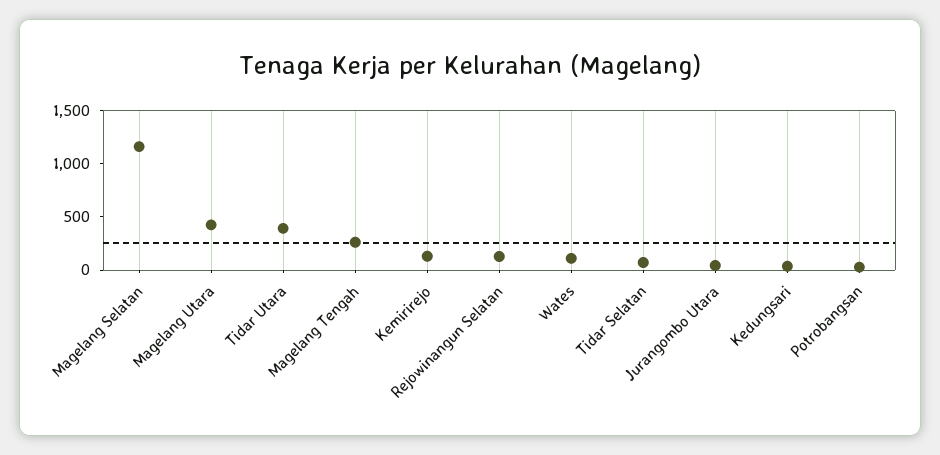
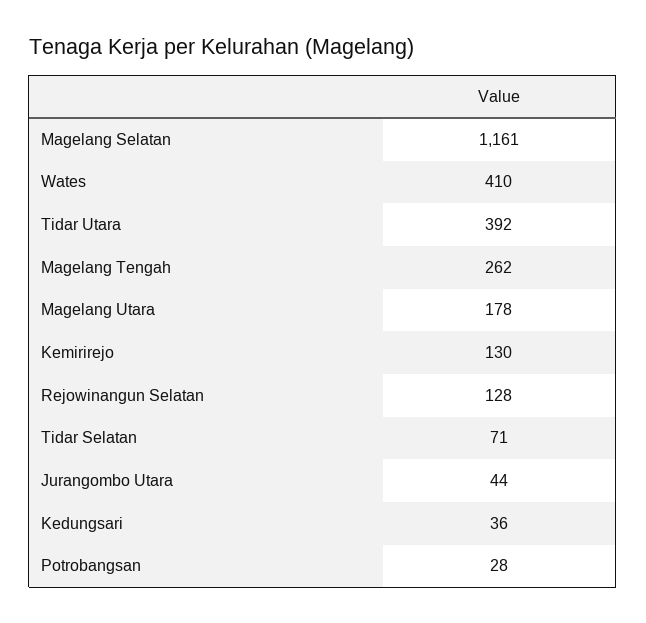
  {
    "Magelang Selatan": 1161,
-   "Magelang Utara": 400,
+   "Magelang Utara": 178,
    "Tidar Utara": 392,
    "Magelang Tengah": 262,
    "Kemirirejo": 130,
    "Rejowinangun Selatan": 128,
-   "Wates": 100,
+   "Wates": 410,
    "Tidar Selatan": 71,
    "Jurangombo Utara": 44,
    "Kedungsari": 36,
    "Potrobangsan": 28
  }

